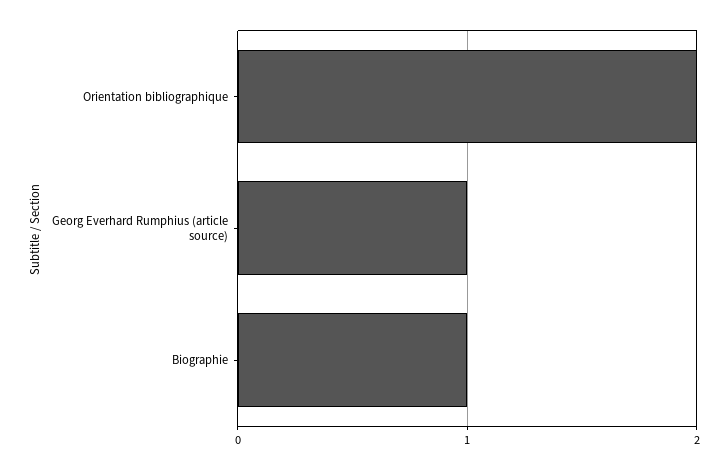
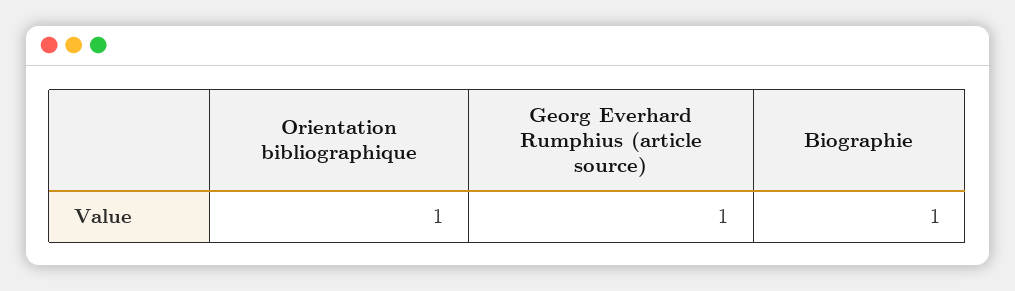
  {
-   "Orientation bibliographique": 2,
+   "Orientation bibliographique": 1,
    "Georg Everhard Rumphius (article source)": 1,
    "Biographie": 1
  }

